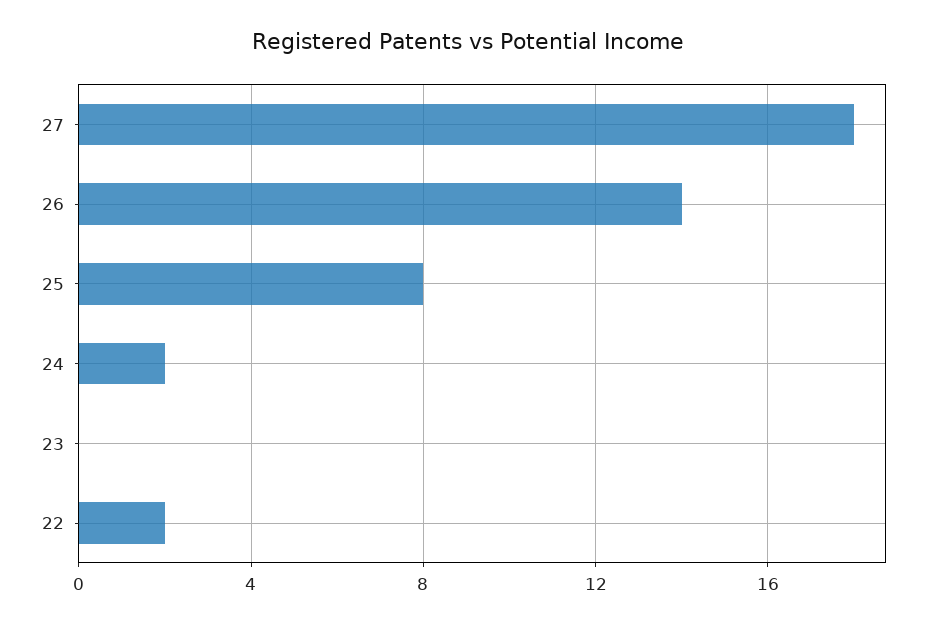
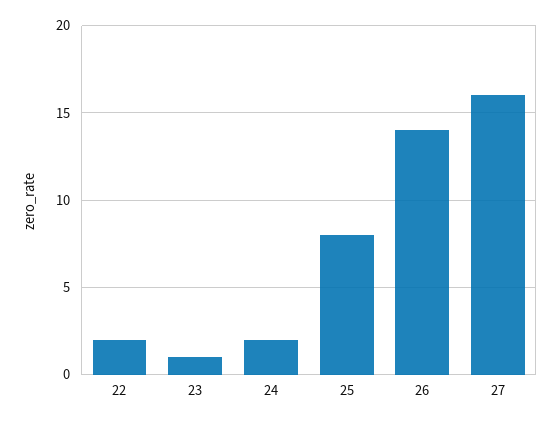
  {
-   "27": 18,
+   "27": 16,
    "26": 14,
    "25": 8,
    "24": 2,
-   "23": 0,
+   "23": 1,
    "22": 2
  }

